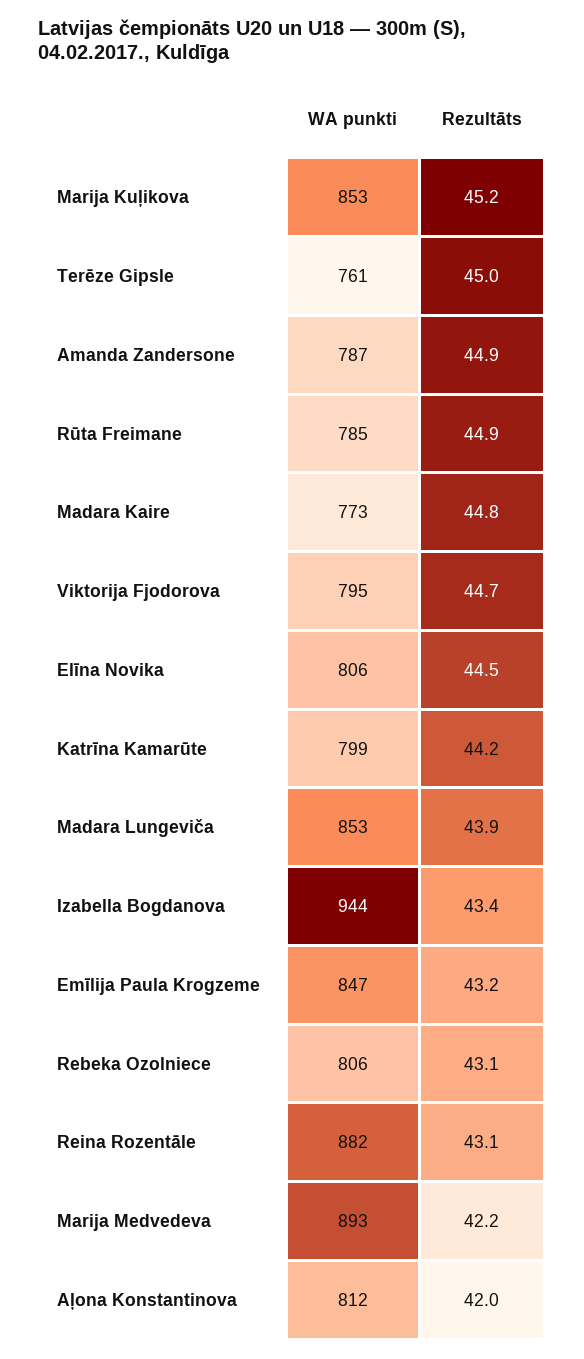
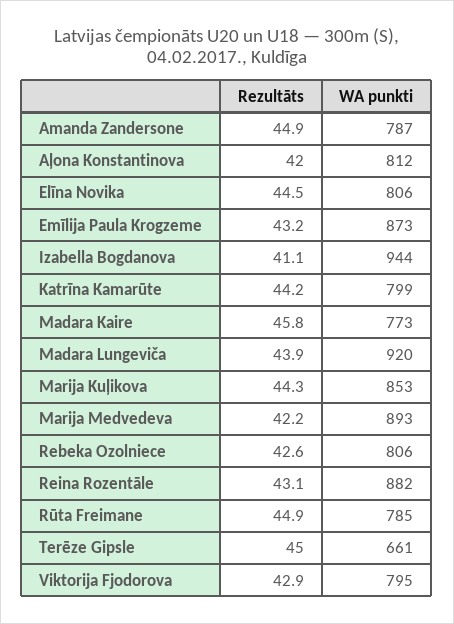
  {
    "WA punkti": {
      "Marija Kuļikova": 853,
-     "Terēze Gipsle": 761,
+     "Terēze Gipsle": 661,
      "Amanda Zandersone": 787,
      "Rūta Freimane": 785,
      "Madara Kaire": 773,
      "Viktorija Fjodorova": 795,
      "Elīna Novika": 806,
      "Katrīna Kamarūte": 799,
-     "Madara Lungeviča": 853,
+     "Madara Lungeviča": 920,
      "Izabella Bogdanova": 944,
-     "Emīlija Paula Krogzeme": 847,
+     "Emīlija Paula Krogzeme": 873,
      "Rebeka Ozolniece": 806,
      "Reina Rozentāle": 882,
      "Marija Medvedeva": 893,
      "Aļona Konstantinova": 812
    },
    "Rezultāts": {
-     "Marija Kuļikova": 45.2,
+     "Marija Kuļikova": 44.3,
      "Terēze Gipsle": 45,
      "Amanda Zandersone": 44.9,
      "Rūta Freimane": 44.9,
-     "Madara Kaire": 44.8,
+     "Madara Kaire": 45.8,
-     "Viktorija Fjodorova": 44.7,
+     "Viktorija Fjodorova": 42.9,
      "Elīna Novika": 44.5,
      "Katrīna Kamarūte": 44.2,
      "Madara Lungeviča": 43.9,
-     "Izabella Bogdanova": 43.4,
+     "Izabella Bogdanova": 41.1,
      "Emīlija Paula Krogzeme": 43.2,
-     "Rebeka Ozolniece": 43.1,
+     "Rebeka Ozolniece": 42.6,
      "Reina Rozentāle": 43.1,
      "Marija Medvedeva": 42.2,
      "Aļona Konstantinova": 42
    }
  }

